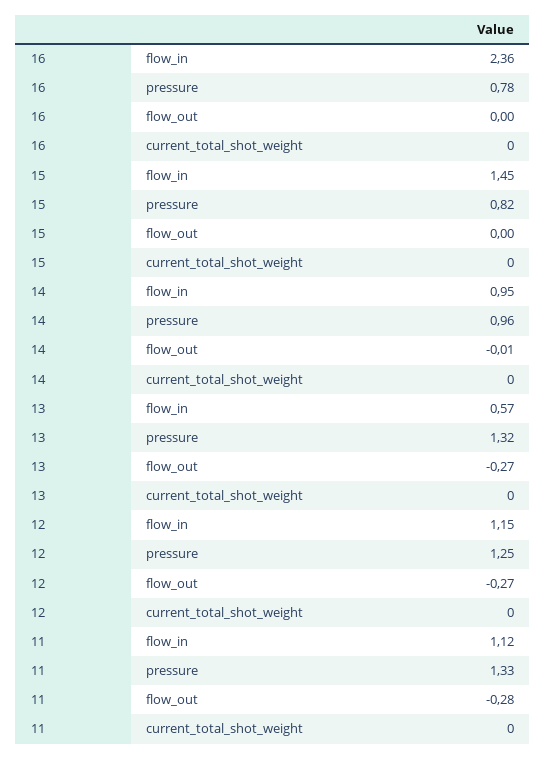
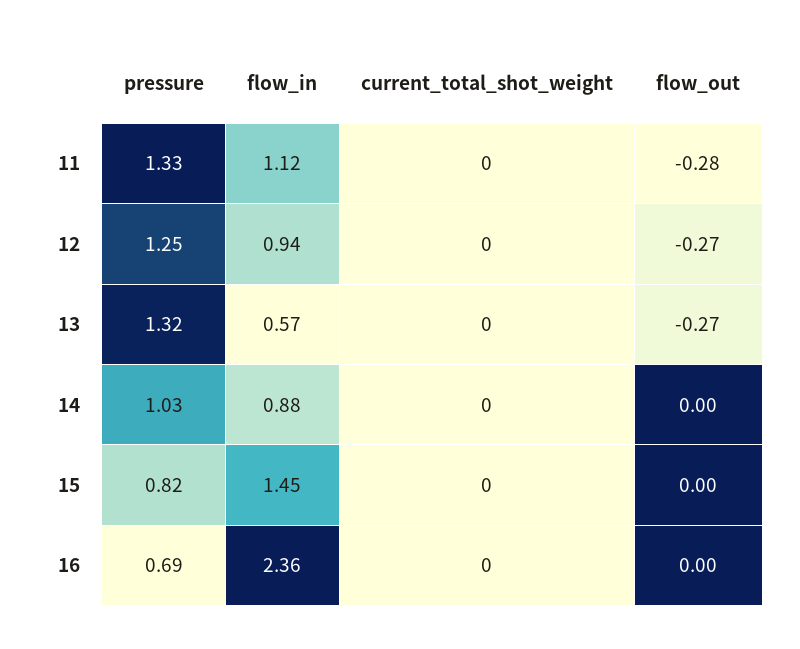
  {
    "16": {
      "flow_in": 2.36,
-     "pressure": 0.78,
+     "pressure": 0.69,
      "flow_out": 0,
      "current_total_shot_weight": 0
    },
    "15": {
      "flow_in": 1.45,
      "pressure": 0.82,
      "flow_out": 0,
      "current_total_shot_weight": 0
    },
    "14": {
-     "flow_in": 0.95,
+     "flow_in": 0.88,
-     "pressure": 0.96,
+     "pressure": 1.03,
-     "flow_out": -0.01,
+     "flow_out": 0,
      "current_total_shot_weight": 0
    },
    "13": {
      "flow_in": 0.57,
      "pressure": 1.32,
      "flow_out": -0.27,
      "current_total_shot_weight": 0
    },
    "12": {
-     "flow_in": 1.15,
+     "flow_in": 0.94,
      "pressure": 1.25,
      "flow_out": -0.27,
      "current_total_shot_weight": 0
    },
    "11": {
      "flow_in": 1.12,
      "pressure": 1.33,
      "flow_out": -0.28,
      "current_total_shot_weight": 0
    }
  }

